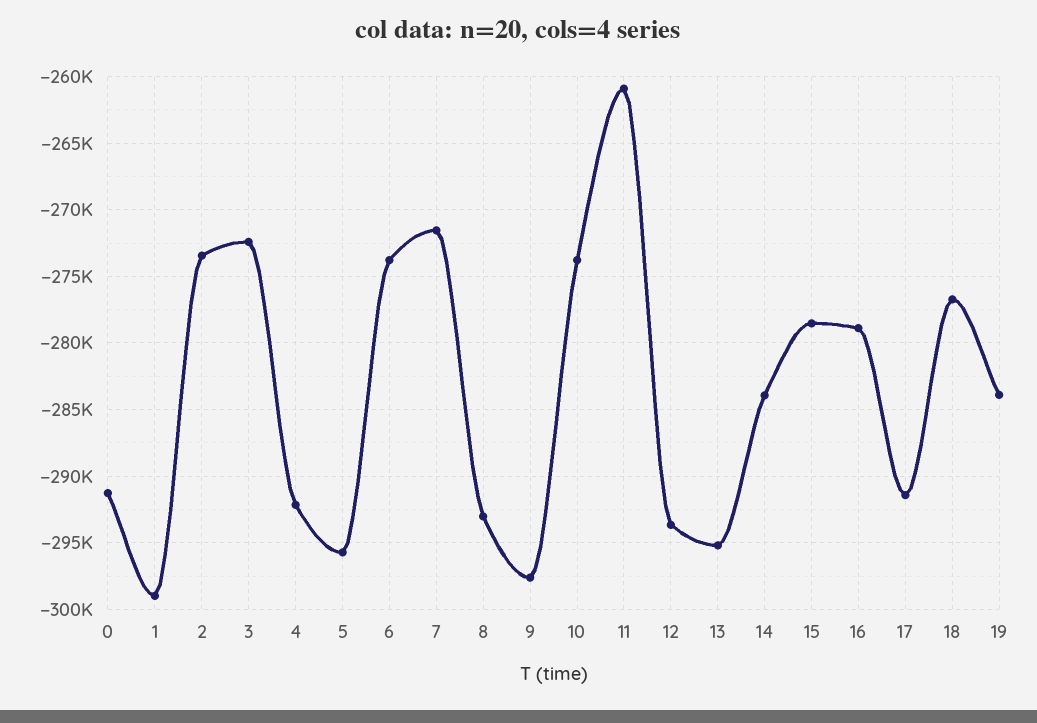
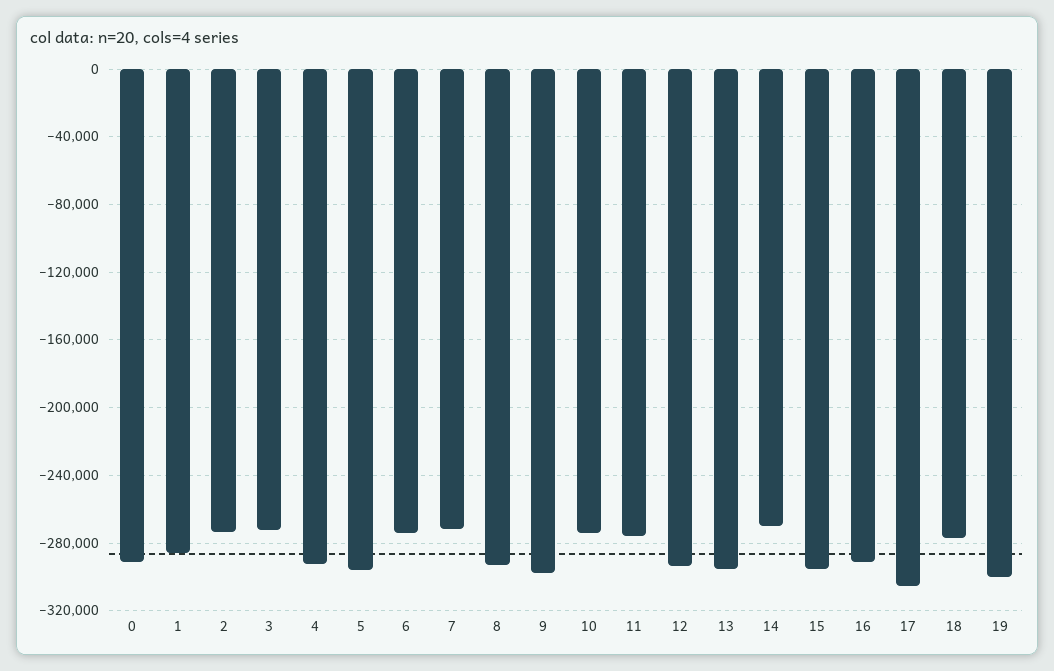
  {
    "0": -291500,
-   "1": -299000,
+   "1": -285000,
    "2": -273500,
    "3": -272500,
    "4": -292000,
    "5": -295500,
    "6": -274000,
    "7": -271500,
    "8": -293000,
    "9": -297500,
    "10": -274000,
-   "11": -261000,
+   "11": -275000,
    "12": -293500,
    "13": -295000,
-   "14": -284000,
+   "14": -270000,
-   "15": -278500,
+   "15": -295000,
-   "16": -279000,
+   "16": -290000,
-   "17": -291500,
+   "17": -305000,
    "18": -276500,
-   "19": -284000
+   "19": -300000
  }

